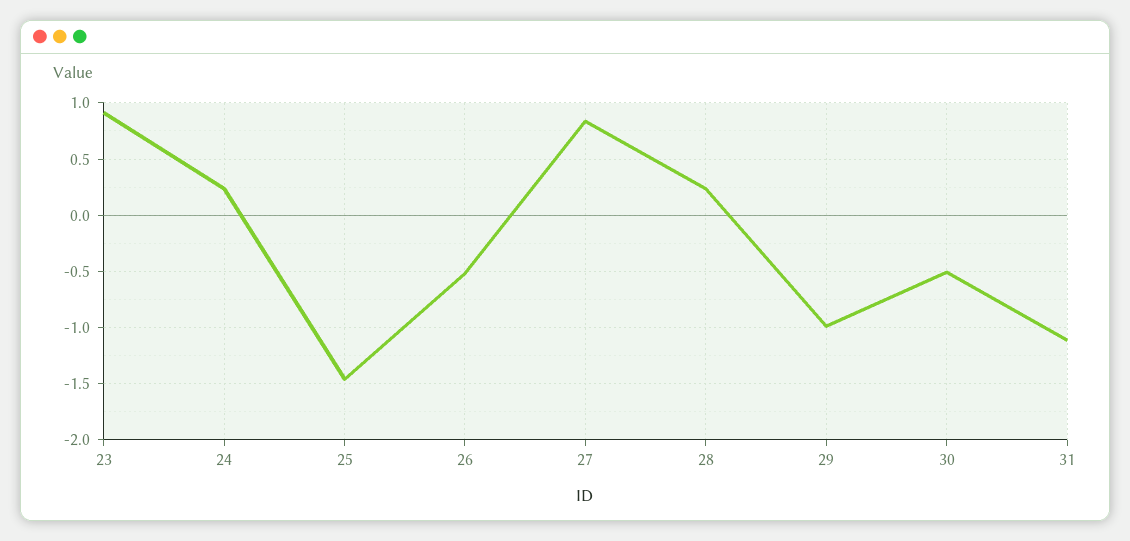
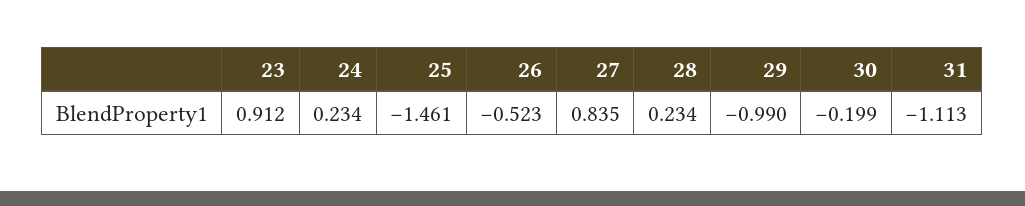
  {
    "23": 0.912,
    "24": 0.234,
    "25": -1.461,
    "26": -0.523,
    "27": 0.835,
    "28": 0.234,
    "29": -0.99,
-   "30": -0.5,
+   "30": -0.199,
    "31": -1.113
  }

